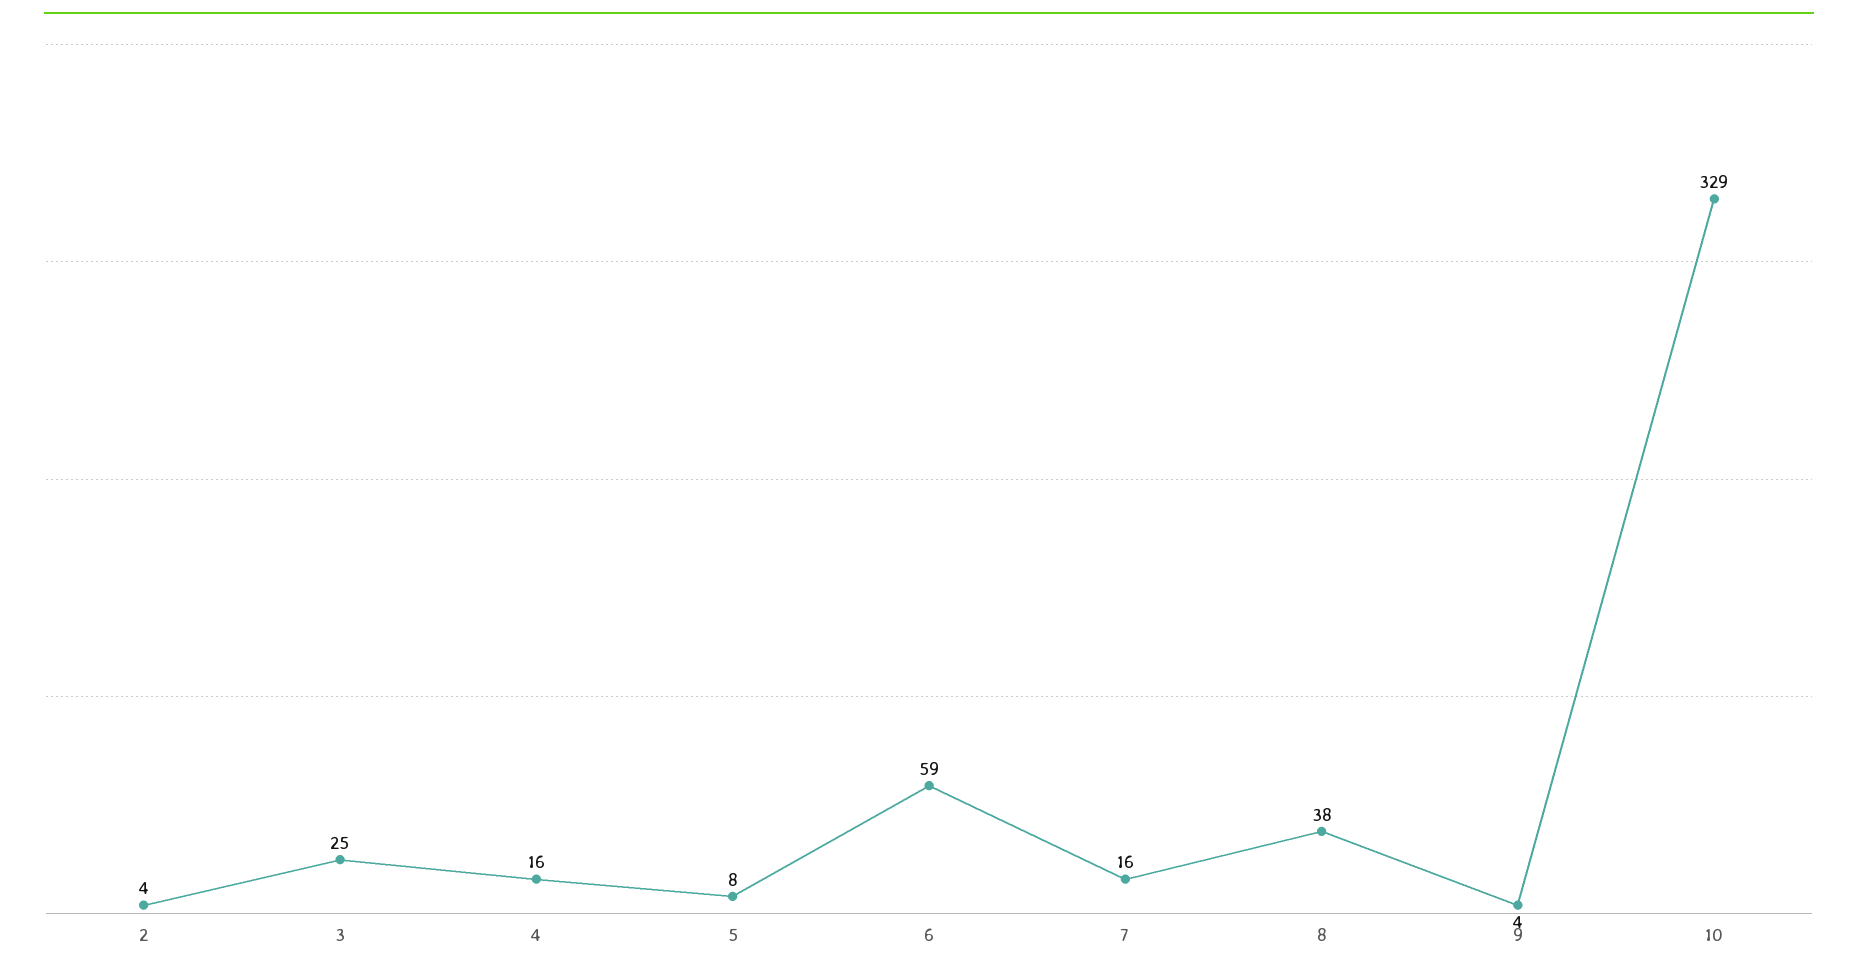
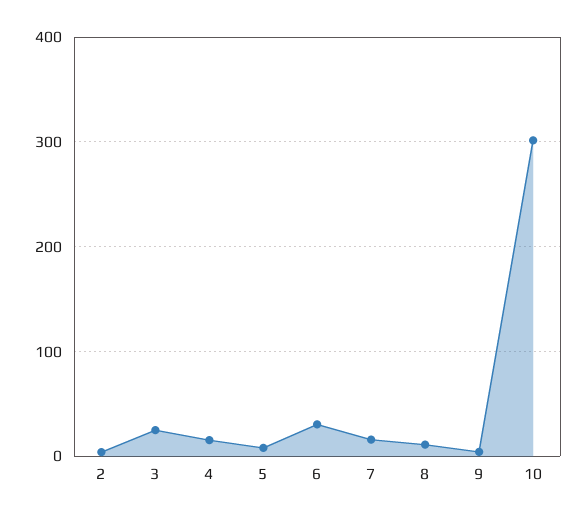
  {
    "2": 4,
    "3": 25,
    "4": 16,
    "5": 8,
-   "6": 59,
+   "6": 30,
    "7": 16,
-   "8": 38,
+   "8": 10,
    "9": 4,
-   "10": 329
+   "10": 300
  }

